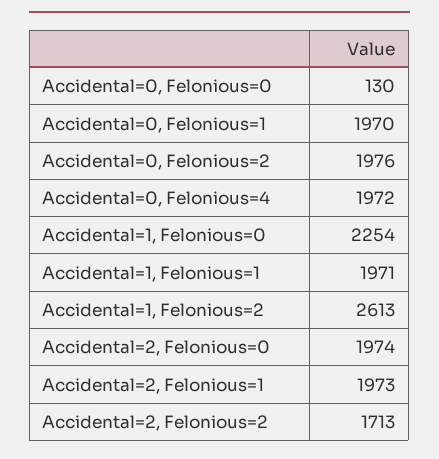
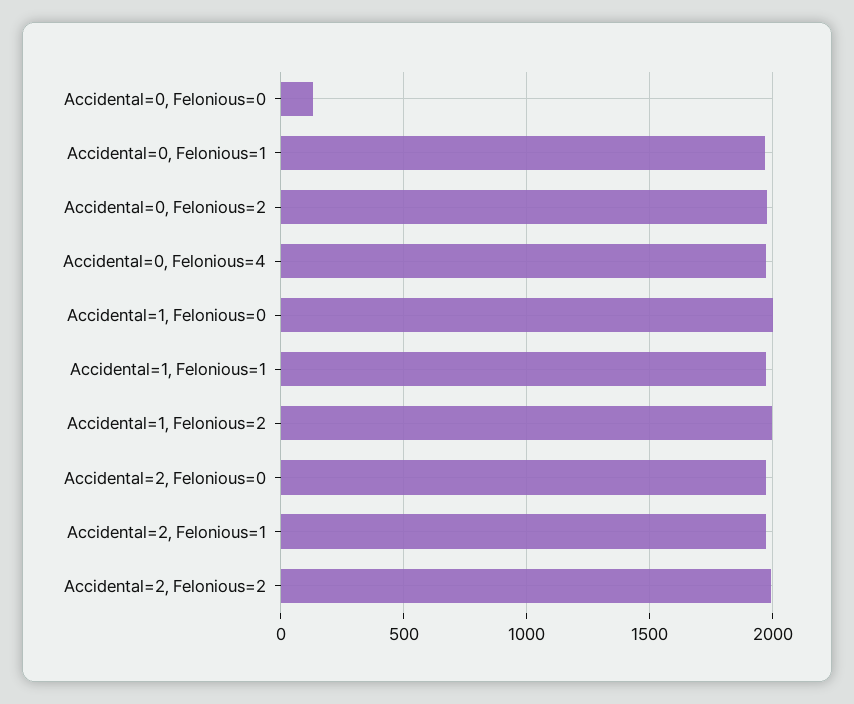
  {
    "Accidental=0, Felonious=0": 130,
    "Accidental=0, Felonious=1": 1970,
    "Accidental=0, Felonious=2": 1976,
    "Accidental=0, Felonious=4": 1972,
-   "Accidental=1, Felonious=0": 2254,
+   "Accidental=1, Felonious=0": 2000,
    "Accidental=1, Felonious=1": 1971,
-   "Accidental=1, Felonious=2": 2613,
+   "Accidental=1, Felonious=2": 2000,
    "Accidental=2, Felonious=0": 1974,
    "Accidental=2, Felonious=1": 1973,
-   "Accidental=2, Felonious=2": 1713
+   "Accidental=2, Felonious=2": 2000
  }

